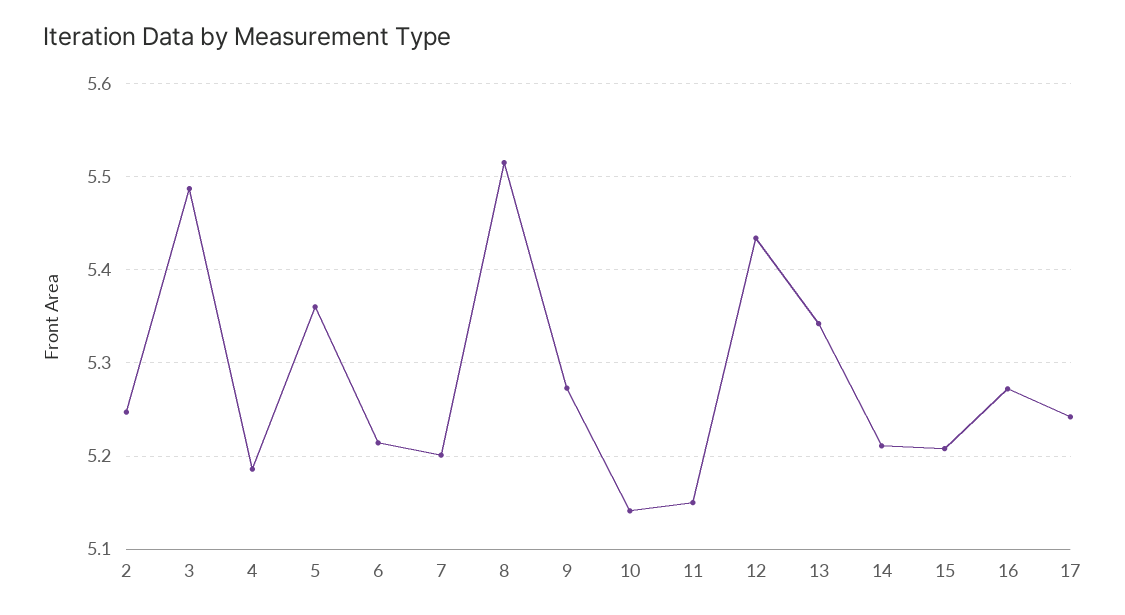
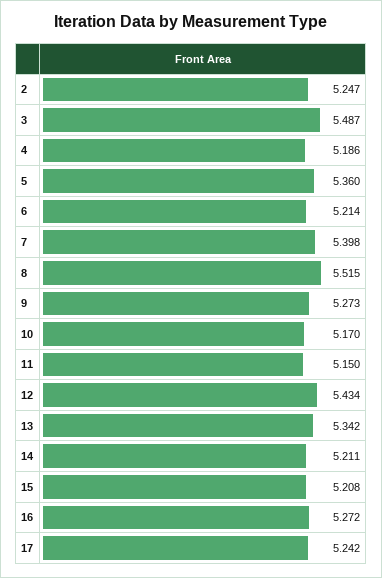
  {
    "2": 5.247,
    "3": 5.487,
    "4": 5.186,
    "5": 5.36,
    "6": 5.214,
-   "7": 5.2,
+   "7": 5.398,
    "8": 5.515,
    "9": 5.273,
-   "10": 5.14,
+   "10": 5.17,
    "11": 5.15,
    "12": 5.434,
    "13": 5.342,
    "14": 5.211,
    "15": 5.208,
    "16": 5.272,
    "17": 5.242
  }

